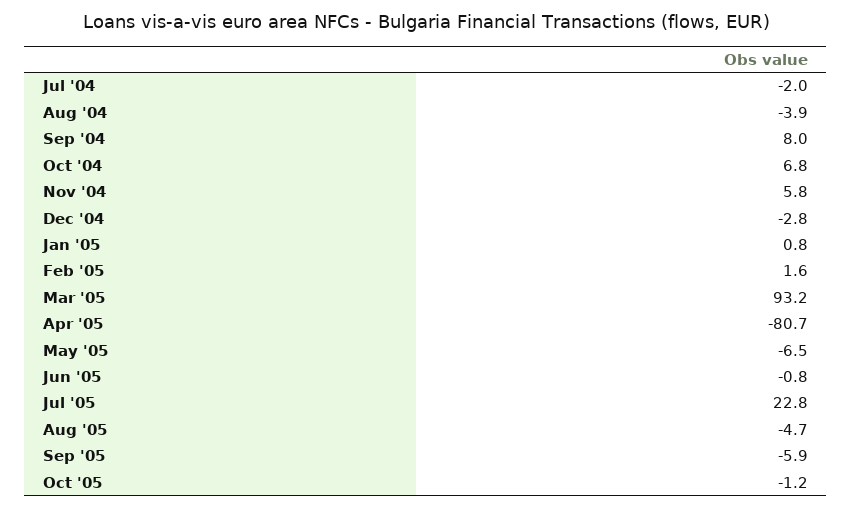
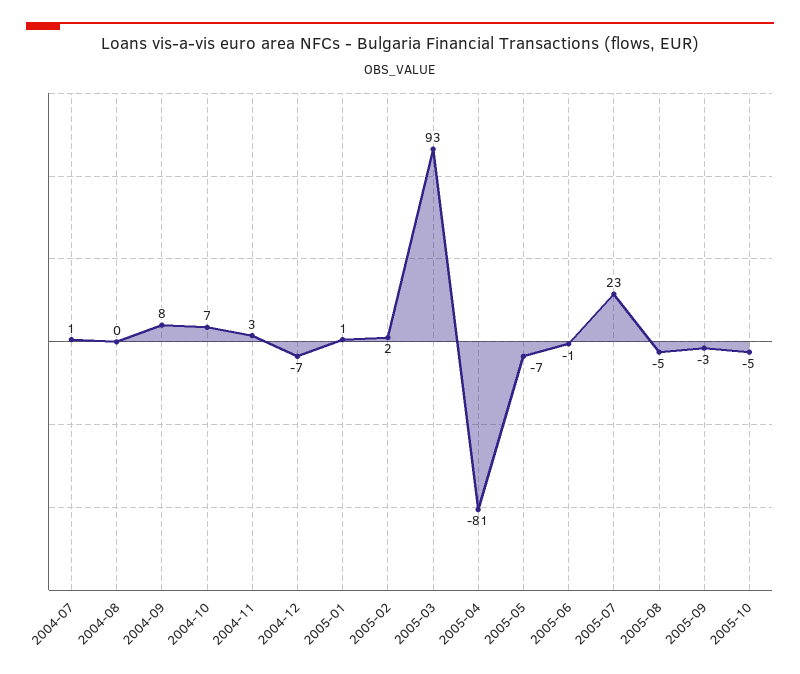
  {
-   "Jul '04": -2,
+   "Jul '04": 1,
-   "Aug '04": -3.9,
+   "Aug '04": 0,
    "Sep '04": 8,
    "Oct '04": 6.8,
-   "Nov '04": 5.8,
+   "Nov '04": 3,
-   "Dec '04": -2.8,
+   "Dec '04": -7,
    "Jan '05": 0.8,
    "Feb '05": 1.6,
    "Mar '05": 93.2,
    "Apr '05": -80.7,
    "May '05": -6.5,
    "Jun '05": -0.8,
    "Jul '05": 22.8,
    "Aug '05": -4.7,
-   "Sep '05": -5.9,
+   "Sep '05": -3,
-   "Oct '05": -1.2
+   "Oct '05": -5
  }

